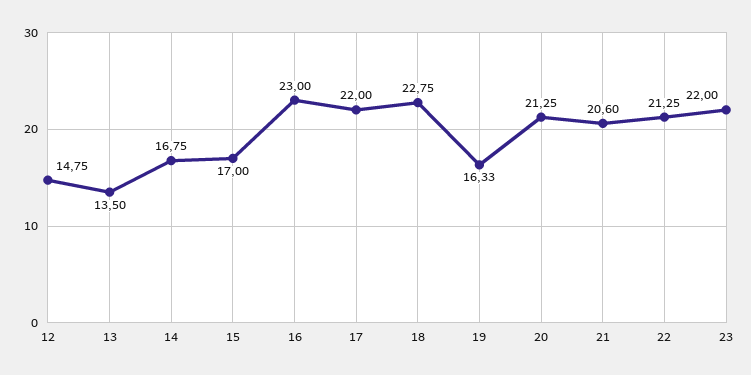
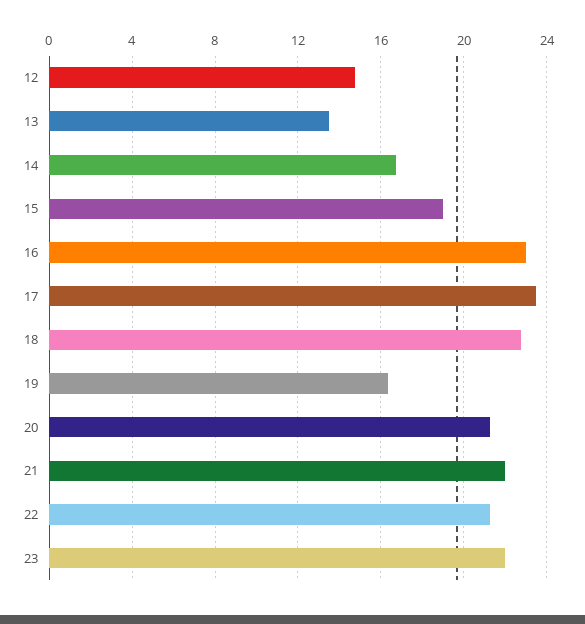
  {
    "12": 14.75,
    "13": 13.5,
    "14": 16.75,
-   "15": 17,
+   "15": 19,
    "16": 23,
-   "17": 22,
+   "17": 23.5,
    "18": 22.75,
    "19": 16.33,
    "20": 21.25,
-   "21": 20.6,
+   "21": 22,
    "22": 21.25,
    "23": 22
  }

